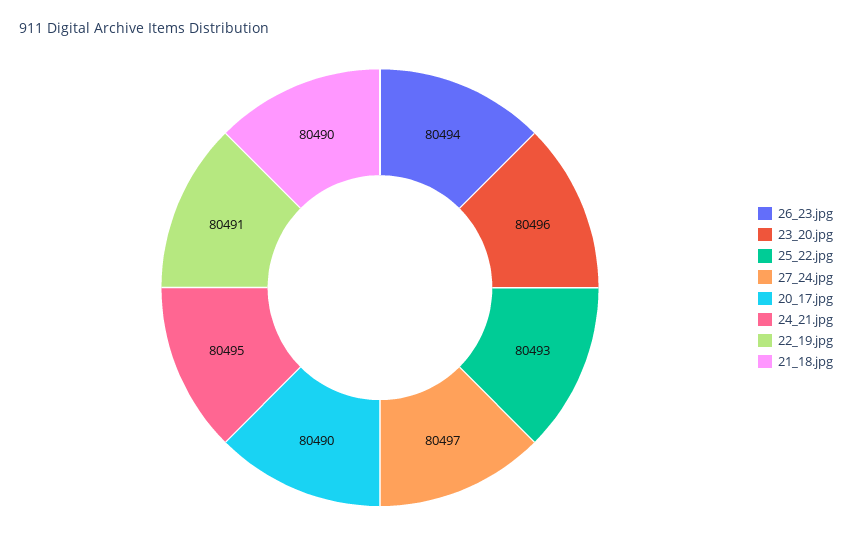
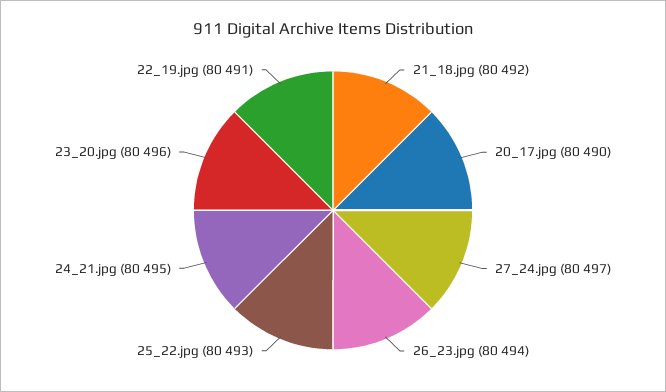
  {
    "26_23.jpg": 80494,
    "23_20.jpg": 80496,
    "25_22.jpg": 80493,
    "27_24.jpg": 80497,
    "20_17.jpg": 80490,
    "24_21.jpg": 80495,
    "22_19.jpg": 80491,
-   "21_18.jpg": 80490
+   "21_18.jpg": 80492
  }

